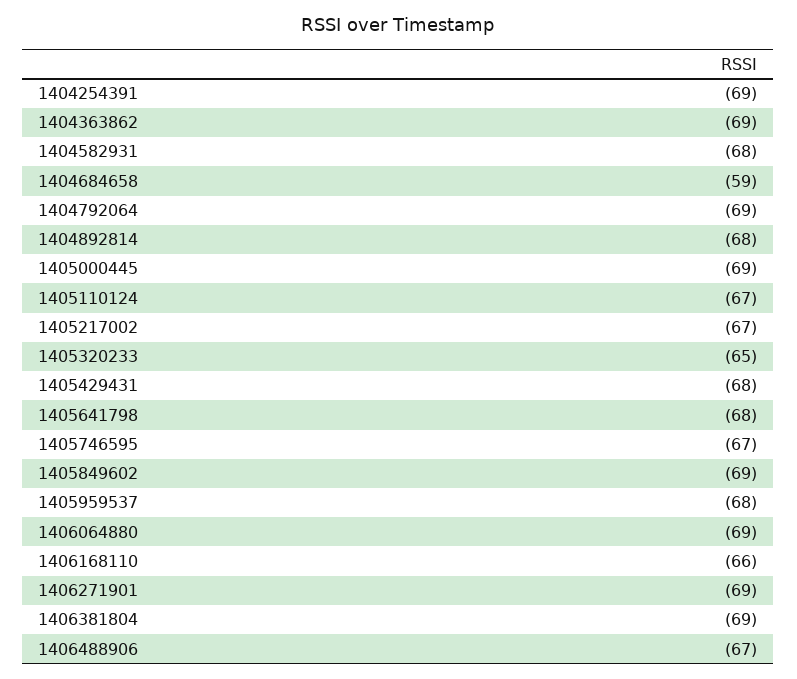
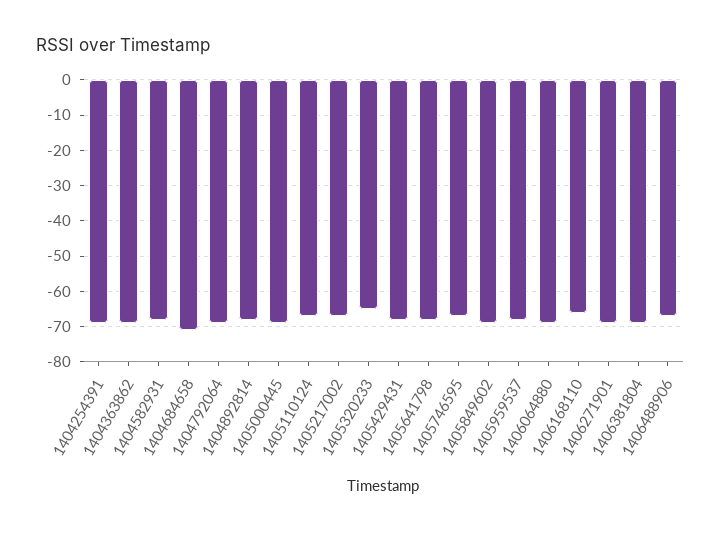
  {
    "1404254391": -69,
    "1404363862": -69,
    "1404582931": -68,
-   "1404684658": -59,
+   "1404684658": -70,
    "1404792064": -69,
    "1404892814": -68,
    "1405000445": -69,
    "1405110124": -67,
    "1405217002": -67,
    "1405320233": -65,
    "1405429431": -68,
    "1405641798": -68,
    "1405746595": -67,
    "1405849602": -69,
    "1405959537": -68,
    "1406064880": -69,
    "1406168110": -66,
    "1406271901": -69,
    "1406381804": -69,
    "1406488906": -67
  }

